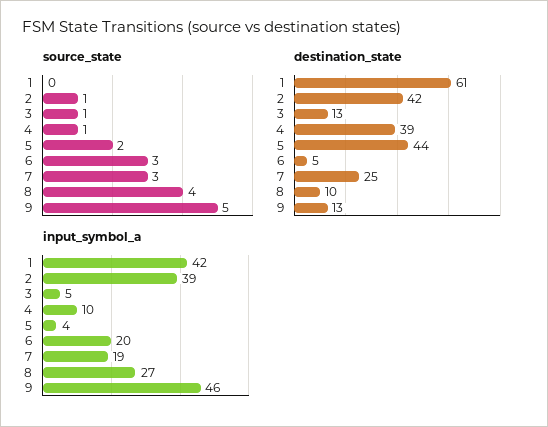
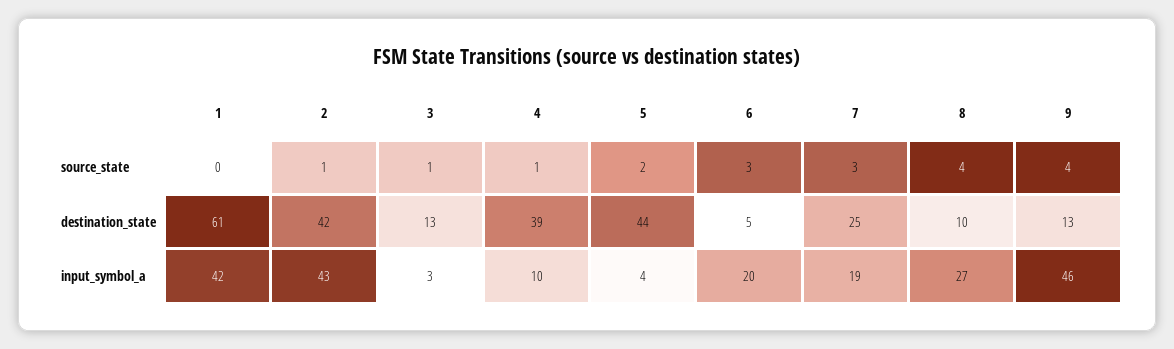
  {
    "source_state": {
      "1": 0,
      "2": 1,
      "3": 1,
      "4": 1,
      "5": 2,
      "6": 3,
      "7": 3,
      "8": 4,
-     "9": 5
+     "9": 4
    },
    "destination_state": {
      "1": 61,
      "2": 42,
      "3": 13,
      "4": 39,
      "5": 44,
      "6": 5,
      "7": 25,
      "8": 10,
      "9": 13
    },
    "input_symbol_a": {
      "1": 42,
-     "2": 39,
+     "2": 43,
-     "3": 5,
+     "3": 3,
      "4": 10,
      "5": 4,
      "6": 20,
      "7": 19,
      "8": 27,
      "9": 46
    }
  }

